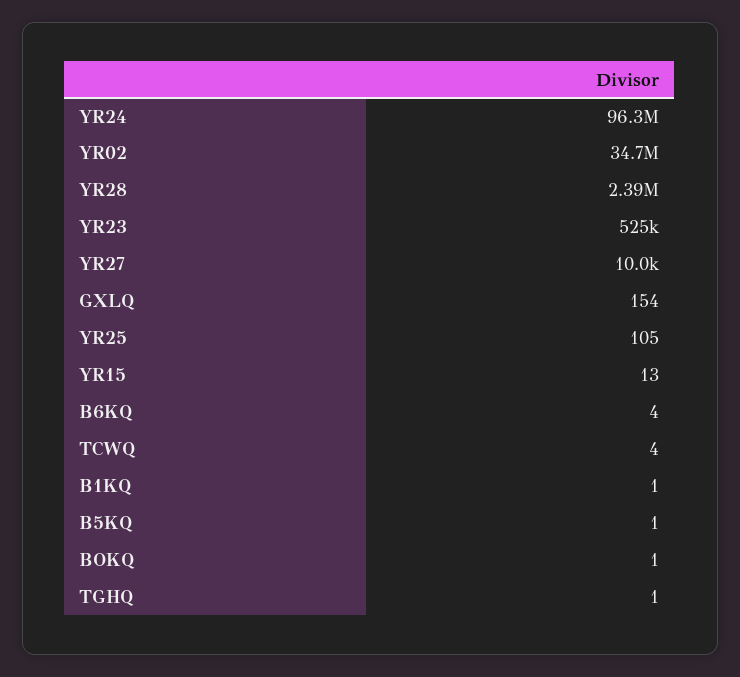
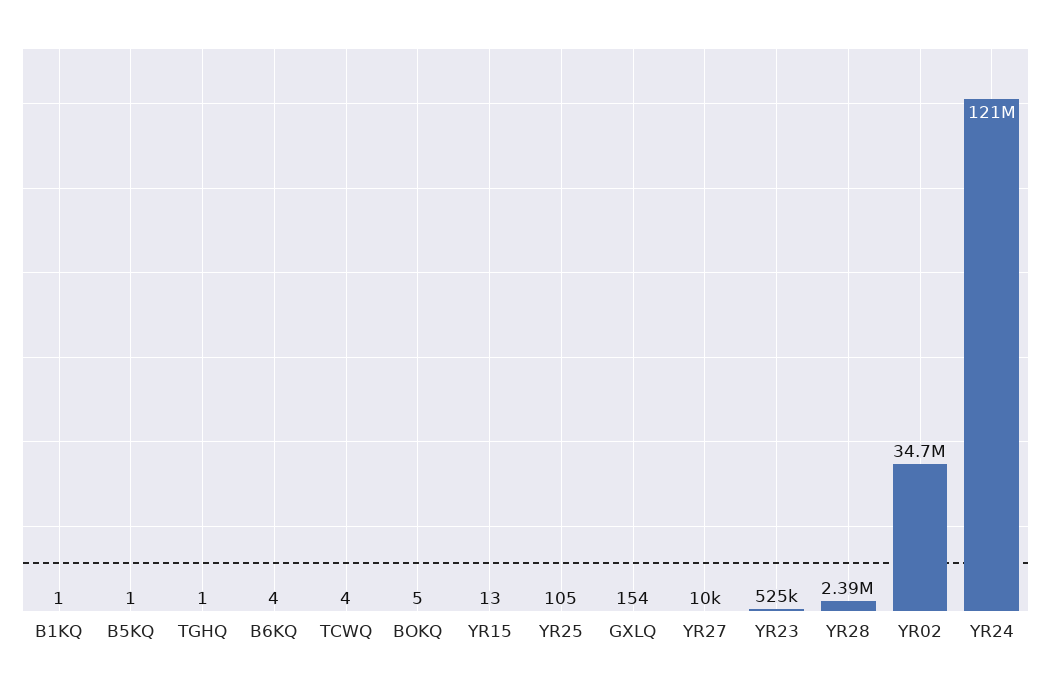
  {
-   "YR24": 96300000,
+   "YR24": 121000000,
    "YR02": 34700000,
    "YR28": 2390000,
    "YR23": 525000,
    "YR27": 10000,
    "GXLQ": 154,
    "YR25": 105,
    "YR15": 13,
    "B6KQ": 4,
    "TCWQ": 4,
    "B1KQ": 1,
    "B5KQ": 1,
-   "BOKQ": 1,
+   "BOKQ": 5,
    "TGHQ": 1
  }

